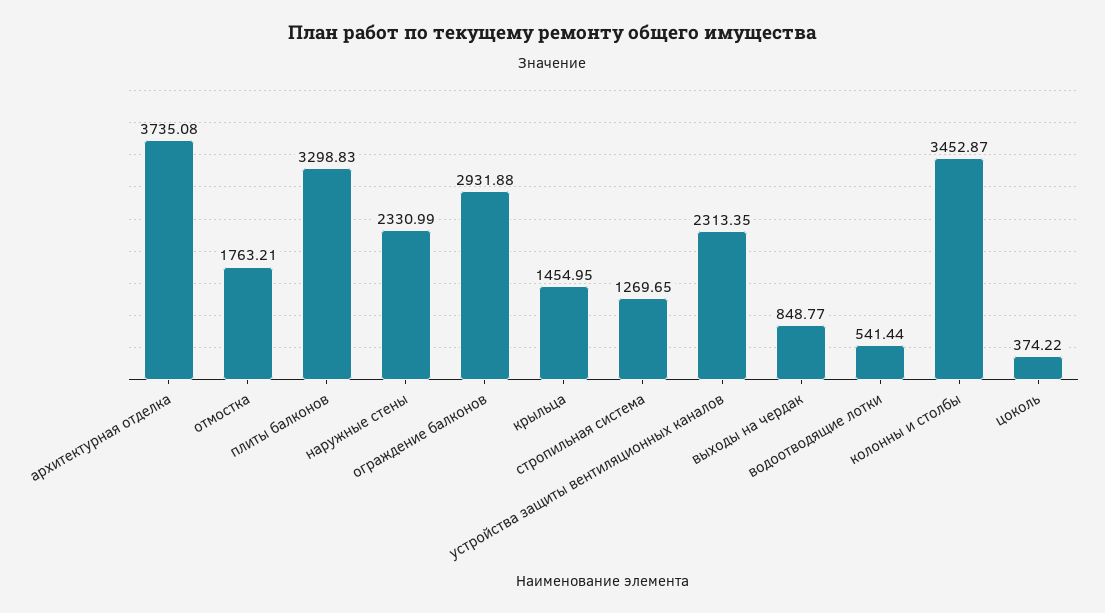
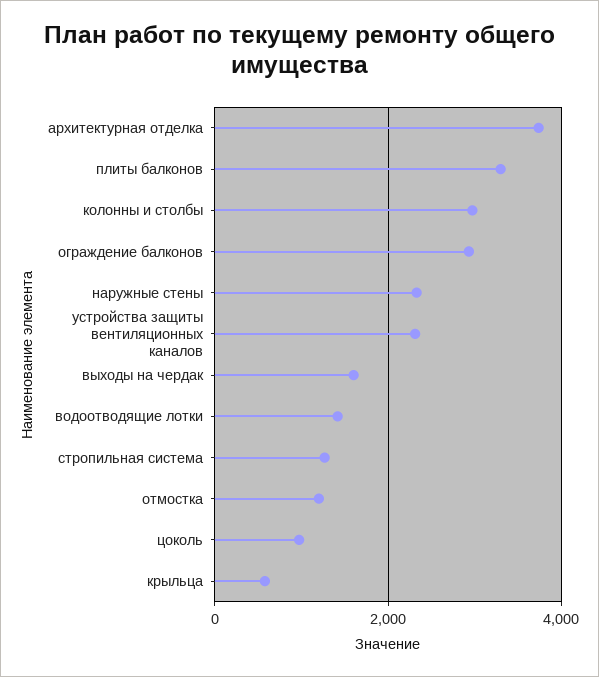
  {
    "архитектурная отделка": 3735.08,
-   "отмостка": 1763.21,
+   "отмостка": 1200,
    "плиты балконов": 3298.83,
    "наружные стены": 2330.99,
    "ограждение балконов": 2931.88,
-   "крыльца": 1454.95,
+   "крыльца": 600,
    "стропильная система": 1269.65,
    "устройства защиты вентиляционных каналов": 2313.35,
-   "выходы на чердак": 848.77,
+   "выходы на чердак": 1600,
-   "водоотводящие лотки": 541.44,
+   "водоотводящие лотки": 1400,
-   "колонны и столбы": 3452.87,
+   "колонны и столбы": 3000,
-   "цоколь": 374.22
+   "цоколь": 1000
  }

